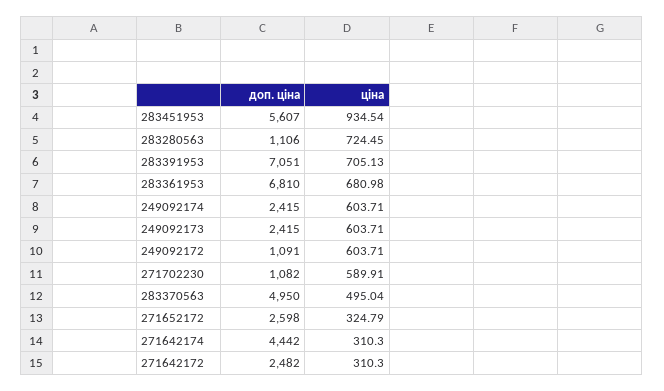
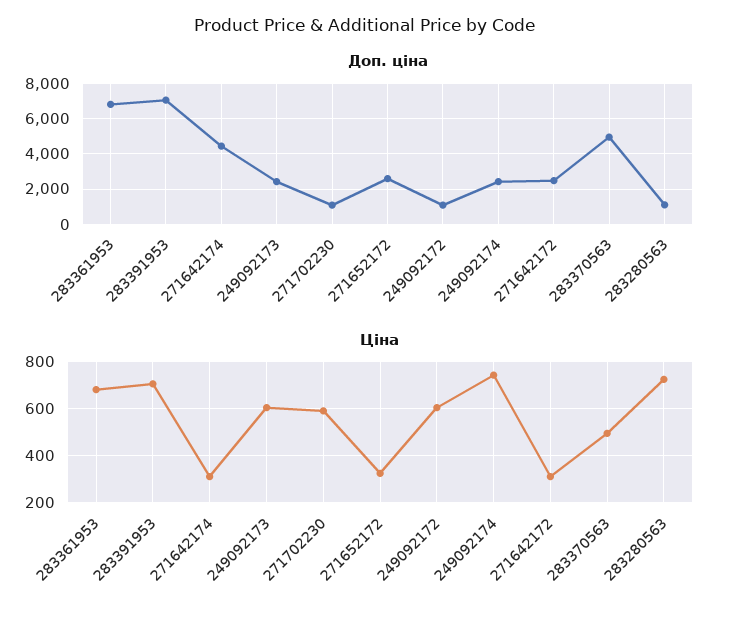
  {
    "доп. ціна": {
-     "283451953": 5607,
      "283280563": 1106,
      "283391953": 7051,
      "283361953": 6810,
      "249092174": 2415,
      "249092173": 2415,
      "249092172": 1091,
      "271702230": 1082,
      "283370563": 4950,
      "271652172": 2598,
      "271642174": 4442,
      "271642172": 2482
    },
    "ціна": {
-     "283451953": 934.54,
      "283280563": 724.45,
      "283391953": 705.13,
      "283361953": 680.98,
-     "249092174": 603.71,
+     "249092174": 750,
      "249092173": 603.71,
      "249092172": 603.71,
      "271702230": 589.91,
      "283370563": 495.04,
      "271652172": 324.79,
      "271642174": 310.3,
      "271642172": 310.3
    }
  }

